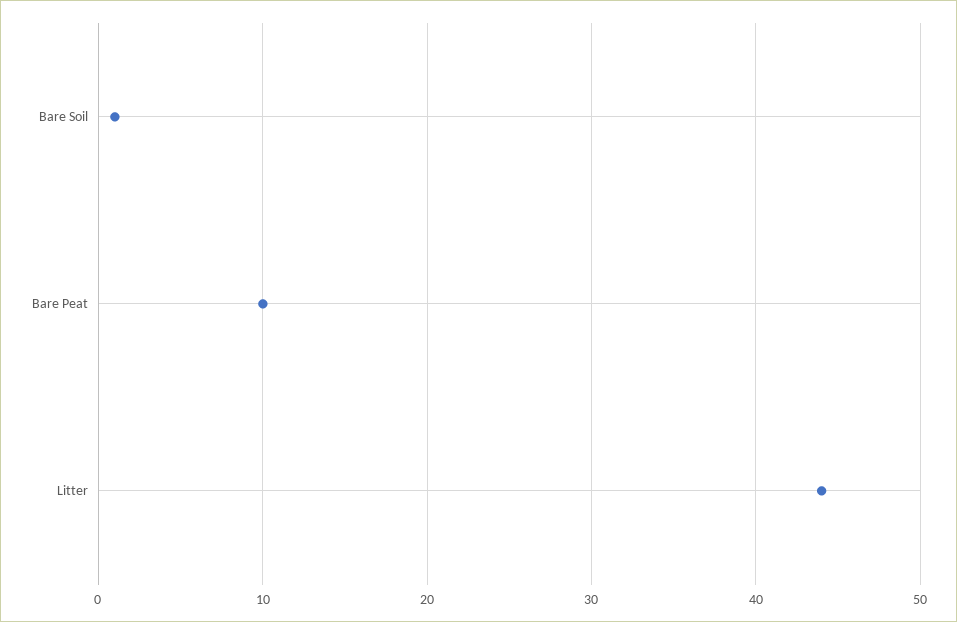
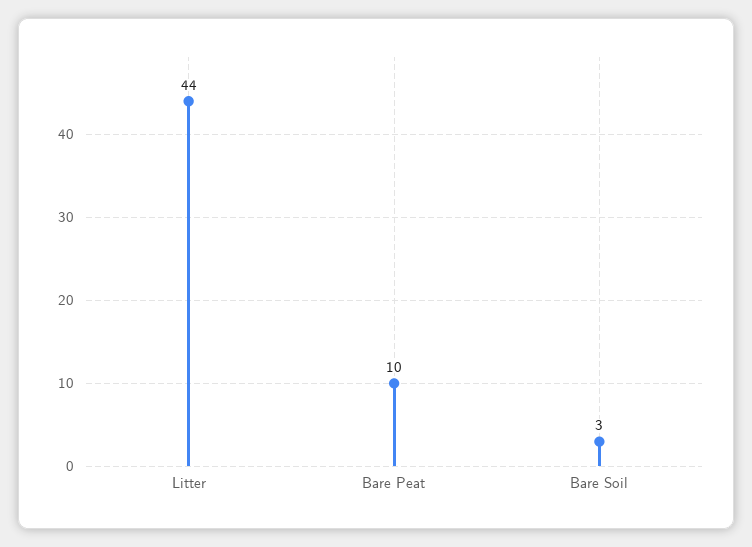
  {
-   "Bare Soil": 1,
+   "Bare Soil": 3,
    "Bare Peat": 10,
    "Litter": 44
  }

